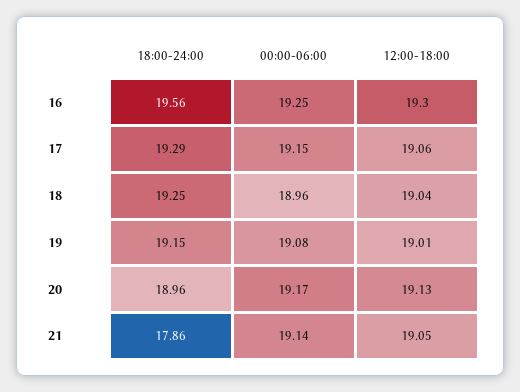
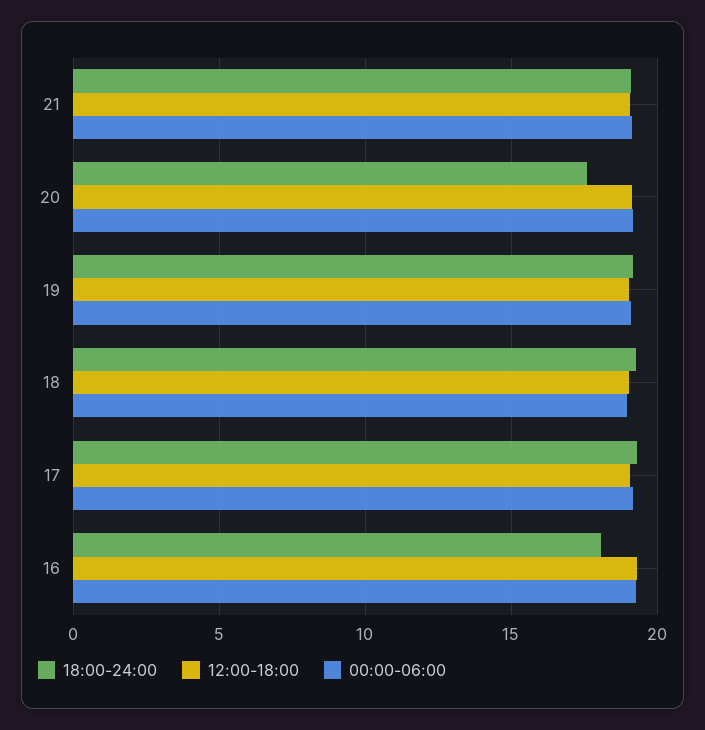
  {
    "18:00-24:00": {
-     "16": 19.56,
+     "16": 18,
      "17": 19.29,
      "18": 19.25,
      "19": 19.15,
-     "20": 18.96,
+     "20": 17.5,
-     "21": 17.86
+     "21": 19
    },
    "00:00-06:00": {
      "16": 19.25,
      "17": 19.15,
      "18": 18.96,
      "19": 19.08,
      "20": 19.17,
      "21": 19.14
    },
    "12:00-18:00": {
      "16": 19.3,
      "17": 19.06,
      "18": 19.04,
      "19": 19.01,
      "20": 19.13,
      "21": 19.05
    }
  }

